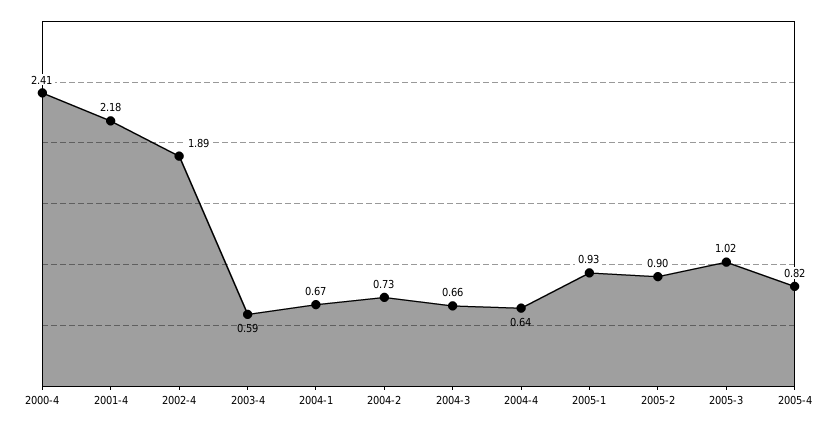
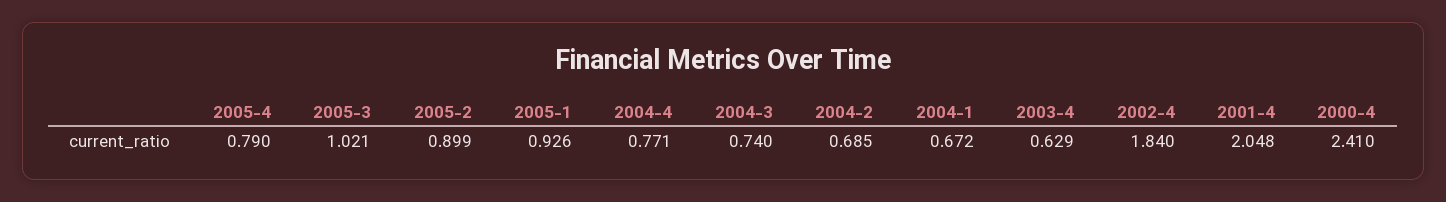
  {
    "2000-4": 2.41,
-   "2001-4": 2.18,
+   "2001-4": 2.048,
-   "2002-4": 1.89,
+   "2002-4": 1.84,
-   "2003-4": 0.59,
+   "2003-4": 0.629,
    "2004-1": 0.672,
-   "2004-2": 0.73,
+   "2004-2": 0.685,
-   "2004-3": 0.66,
+   "2004-3": 0.74,
-   "2004-4": 0.64,
+   "2004-4": 0.771,
    "2005-1": 0.926,
    "2005-2": 0.899,
    "2005-3": 1.021,
-   "2005-4": 0.82
+   "2005-4": 0.79
  }

